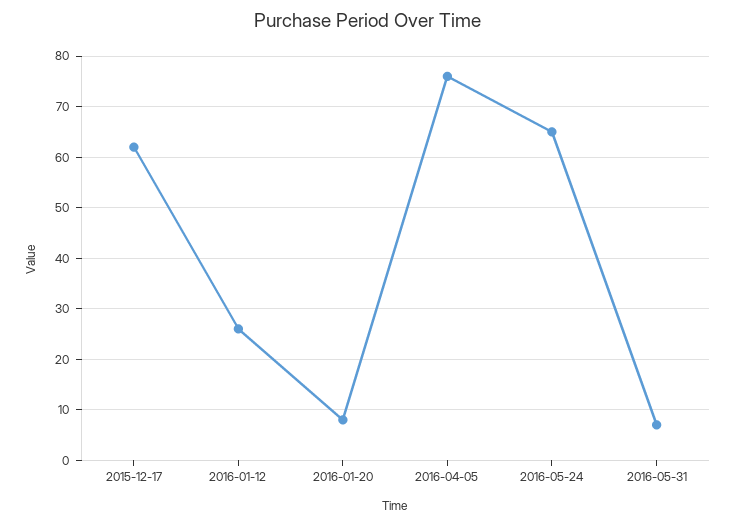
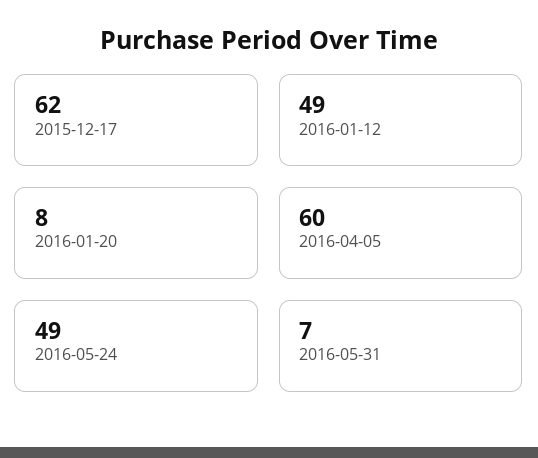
  {
    "2015-12-17": 62,
-   "2016-01-12": 25,
+   "2016-01-12": 49,
    "2016-01-20": 8,
-   "2016-04-05": 75,
+   "2016-04-05": 60,
-   "2016-05-24": 65,
+   "2016-05-24": 49,
    "2016-05-31": 7
  }

